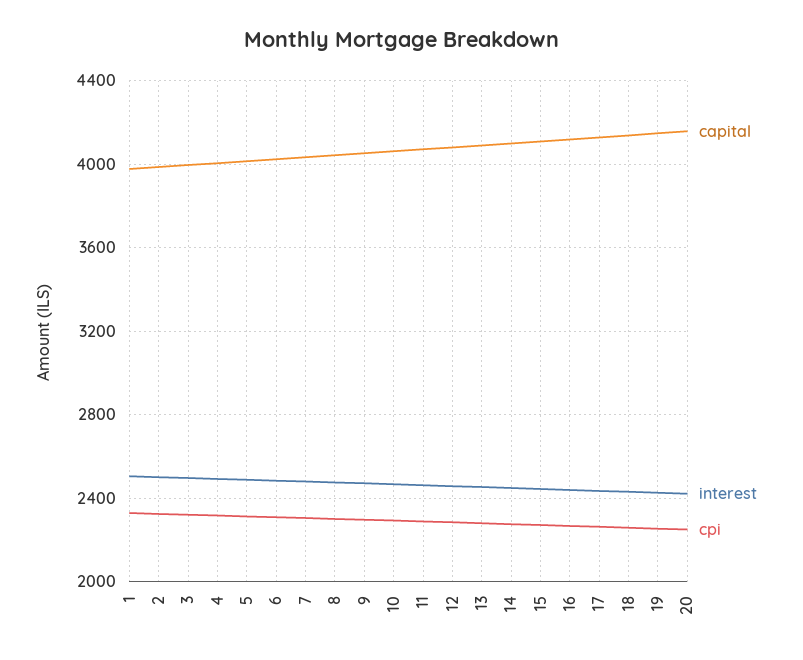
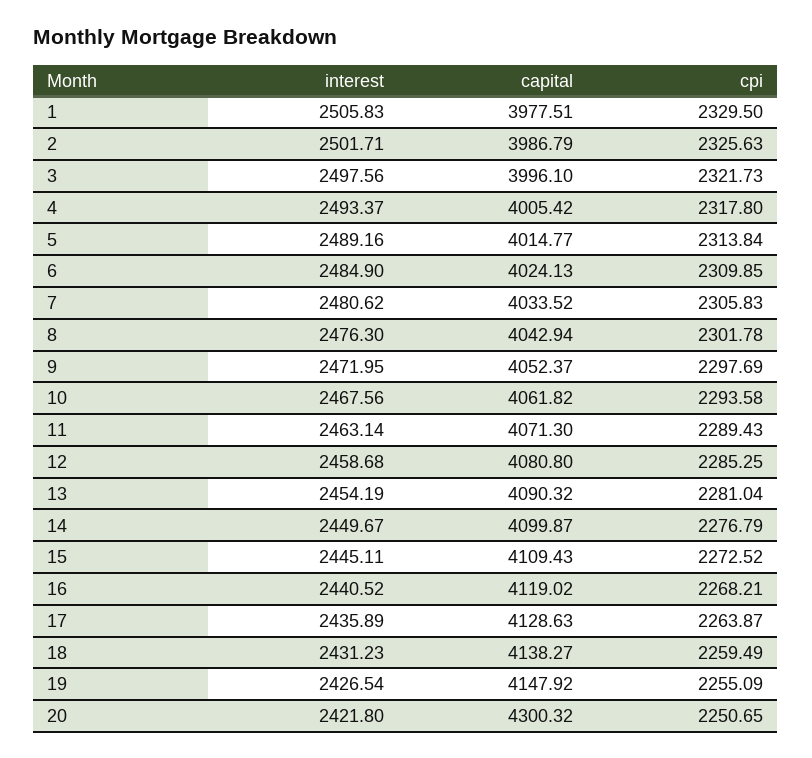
  {
    "capital": {
      "1": 3977.51,
      "2": 3986.79,
      "3": 3996.1,
      "4": 4005.42,
      "5": 4014.77,
      "6": 4024.13,
      "7": 4033.52,
      "8": 4042.94,
      "9": 4052.37,
      "10": 4061.82,
      "11": 4071.3,
      "12": 4080.8,
      "13": 4090.32,
      "14": 4099.87,
      "15": 4109.43,
      "16": 4119.02,
      "17": 4128.63,
      "18": 4138.27,
      "19": 4147.92,
-     "20": 4150
+     "20": 4300.32
    },
    "interest": {
      "1": 2505.83,
      "2": 2501.71,
      "3": 2497.56,
      "4": 2493.37,
      "5": 2489.16,
      "6": 2484.9,
      "7": 2480.62,
      "8": 2476.3,
      "9": 2471.95,
      "10": 2467.56,
      "11": 2463.14,
      "12": 2458.68,
      "13": 2454.19,
      "14": 2449.67,
      "15": 2445.11,
      "16": 2440.52,
      "17": 2435.89,
      "18": 2431.23,
      "19": 2426.54,
      "20": 2421.8
    },
    "cpi": {
      "1": 2329.5,
      "2": 2325.63,
      "3": 2321.73,
      "4": 2317.8,
      "5": 2313.84,
      "6": 2309.85,
      "7": 2305.83,
      "8": 2301.78,
      "9": 2297.69,
      "10": 2293.58,
      "11": 2289.43,
      "12": 2285.25,
      "13": 2281.04,
      "14": 2276.79,
      "15": 2272.52,
      "16": 2268.21,
      "17": 2263.87,
      "18": 2259.49,
      "19": 2255.09,
      "20": 2250.65
    }
  }

